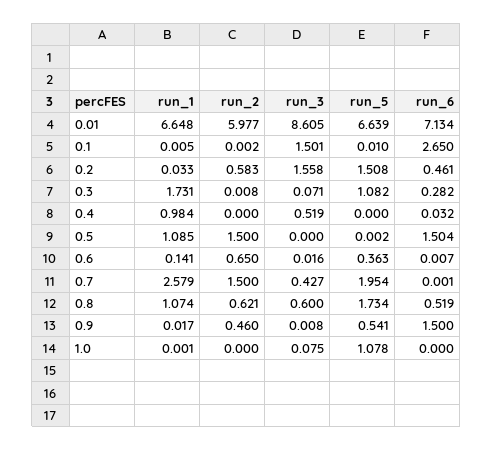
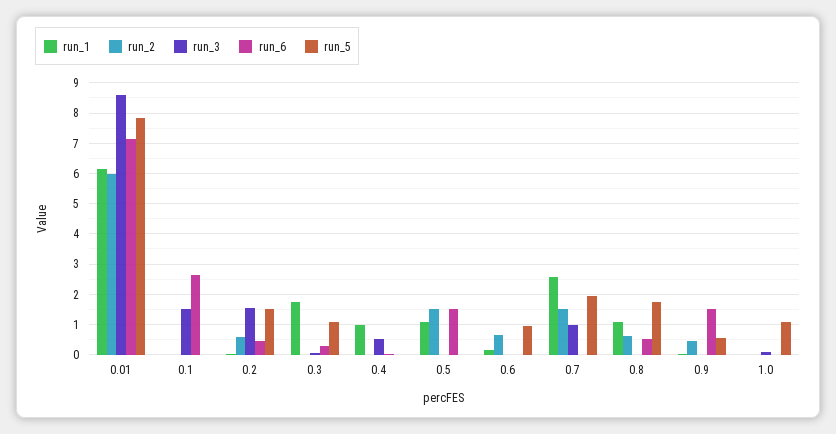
  {
    "run_1": {
-     "0.01": 6.648,
+     "0.01": 6.2,
      "0.1": 0.005,
      "0.2": 0.033,
      "0.3": 1.731,
      "0.4": 0.984,
      "0.5": 1.085,
      "0.6": 0.141,
      "0.7": 2.579,
      "0.8": 1.074,
      "0.9": 0.017,
      "1.0": 0.001
    },
    "run_2": {
      "0.01": 5.977,
      "0.1": 0.002,
      "0.2": 0.583,
      "0.3": 0.008,
      "0.4": 0,
      "0.5": 1.5,
      "0.6": 0.65,
      "0.7": 1.5,
      "0.8": 0.621,
      "0.9": 0.46,
      "1.0": 0
    },
    "run_3": {
      "0.01": 8.605,
      "0.1": 1.501,
      "0.2": 1.558,
      "0.3": 0.071,
      "0.4": 0.519,
      "0.5": 0,
      "0.6": 0.016,
-     "0.7": 0.427,
+     "0.7": 1,
-     "0.8": 0.6,
+     "0.8": 0,
      "0.9": 0.008,
      "1.0": 0.075
    },
    "run_5": {
-     "0.01": 6.639,
+     "0.01": 7.8,
      "0.1": 0.01,
      "0.2": 1.508,
      "0.3": 1.082,
      "0.4": 0,
      "0.5": 0.002,
-     "0.6": 0.363,
+     "0.6": 1,
      "0.7": 1.954,
      "0.8": 1.734,
      "0.9": 0.541,
      "1.0": 1.078
    },
    "run_6": {
      "0.01": 7.134,
      "0.1": 2.65,
      "0.2": 0.461,
      "0.3": 0.282,
      "0.4": 0.032,
      "0.5": 1.504,
      "0.6": 0.007,
      "0.7": 0.001,
      "0.8": 0.519,
      "0.9": 1.5,
      "1.0": 0
    }
  }

